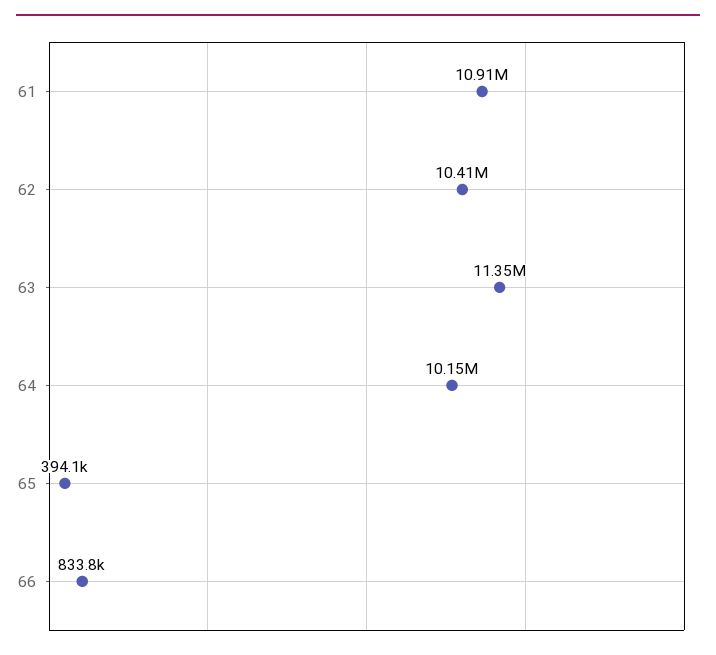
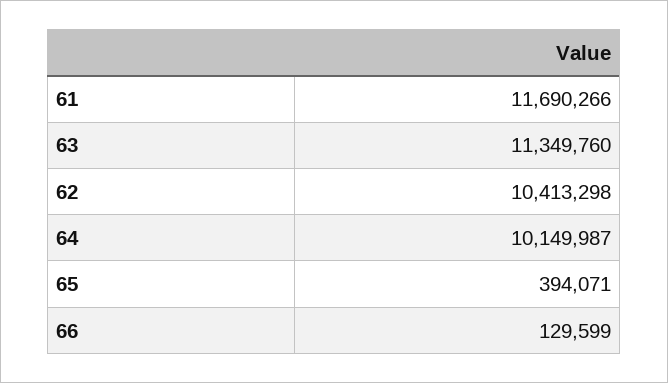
  {
-   "61": 10910000,
+   "61": 11690266,
    "62": 10413298,
    "63": 11349760,
    "64": 10149987,
    "65": 394071,
-   "66": 833800
+   "66": 129599
  }

